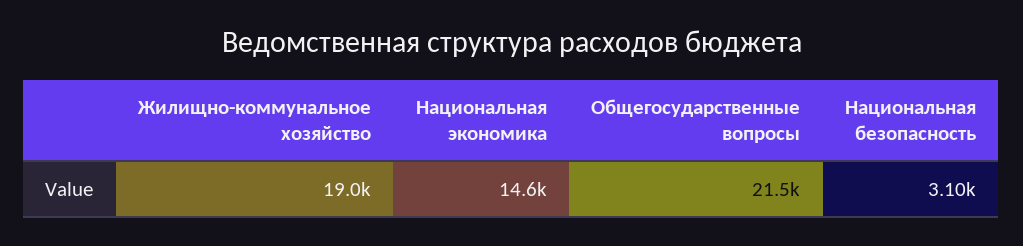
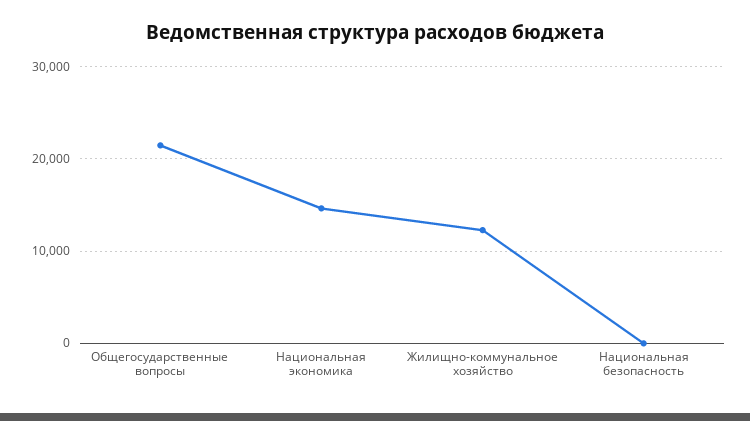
  {
-   "Жилищно-коммунальное хозяйство": 19000,
+   "Жилищно-коммунальное хозяйство": 12000,
    "Национальная экономика": 14600,
    "Общегосударственные вопросы": 21500,
-   "Национальная безопасность": 3100
+   "Национальная безопасность": 0
  }

